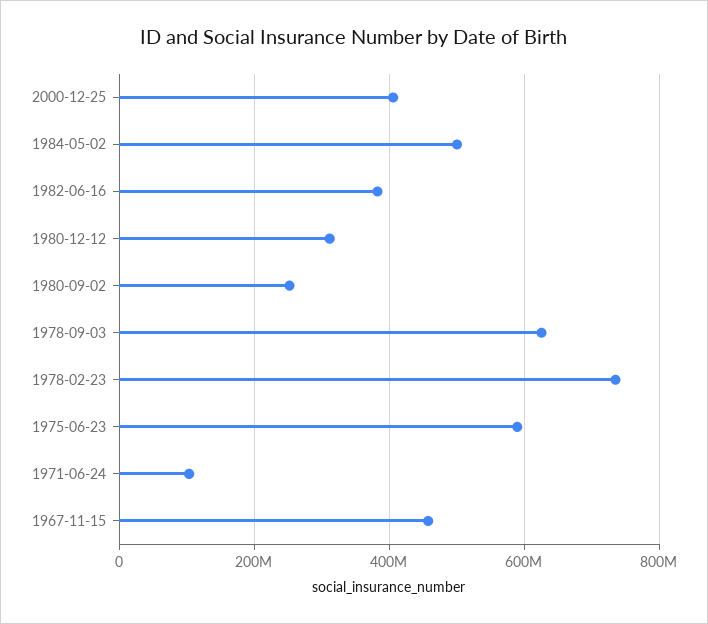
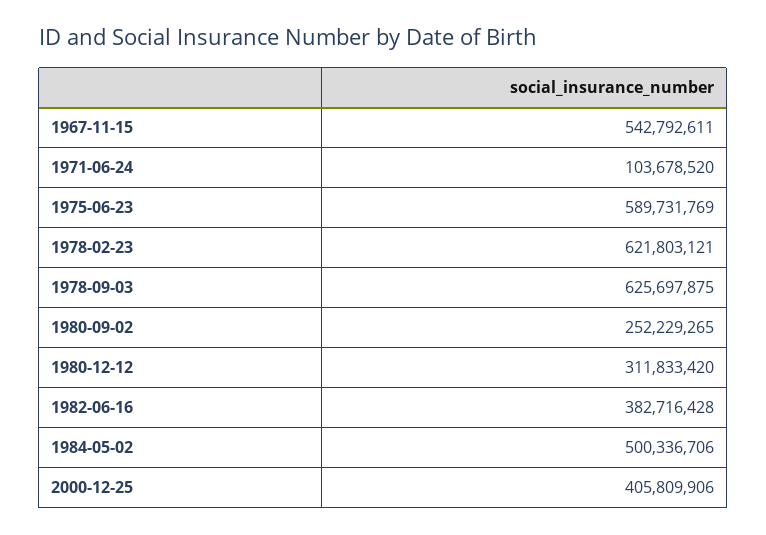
  {
    "2000-12-25": 405809906,
    "1984-05-02": 500336706,
    "1982-06-16": 382716428,
    "1980-12-12": 311833420,
    "1980-09-02": 252229265,
    "1978-09-03": 625697875,
-   "1978-02-23": 740000000,
+   "1978-02-23": 621803121,
    "1975-06-23": 589731769,
    "1971-06-24": 103678520,
-   "1967-11-15": 460000000
+   "1967-11-15": 542792611
  }

